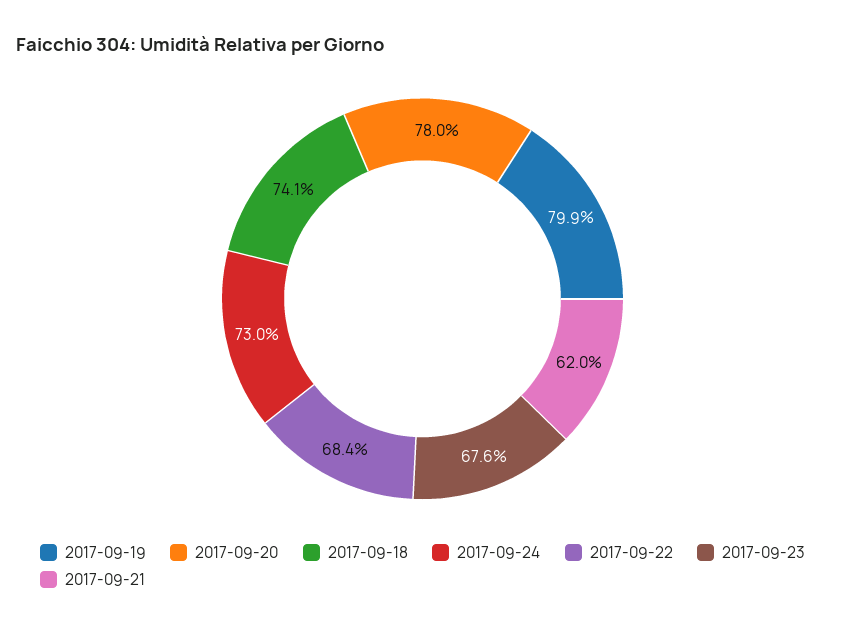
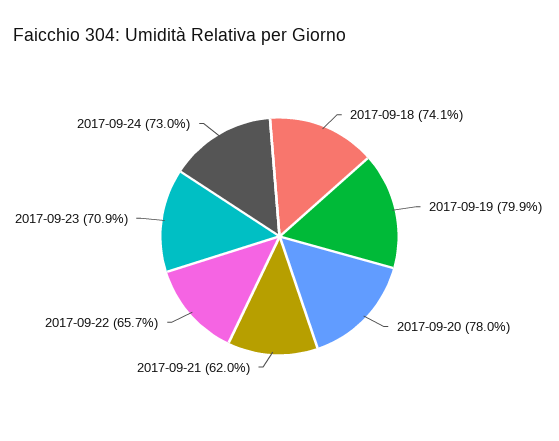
  {
    "2017-09-19": 79.9,
    "2017-09-20": 78,
    "2017-09-18": 74.1,
    "2017-09-24": 73,
-   "2017-09-22": 68.4,
+   "2017-09-22": 65.7,
-   "2017-09-23": 67.6,
+   "2017-09-23": 70.9,
    "2017-09-21": 62
  }

